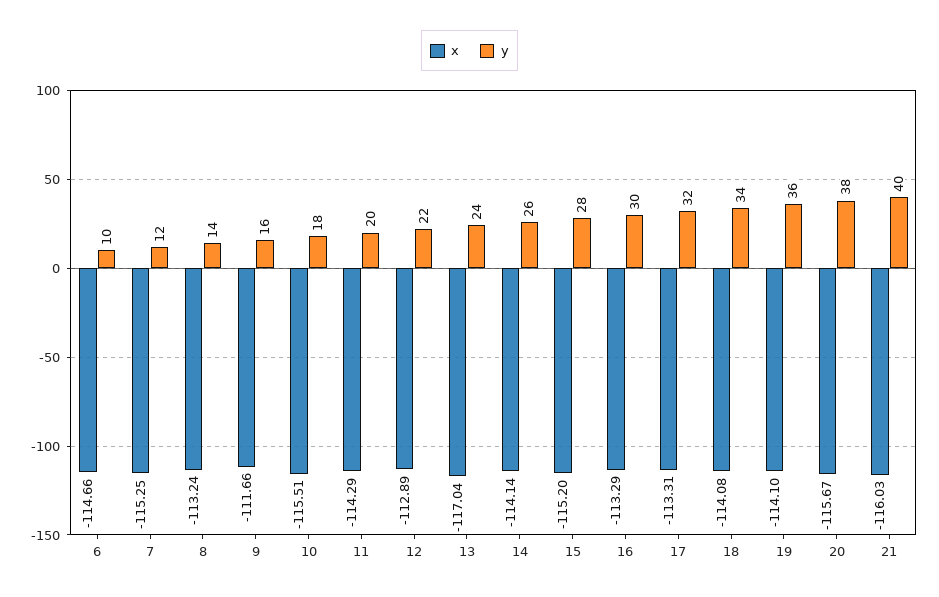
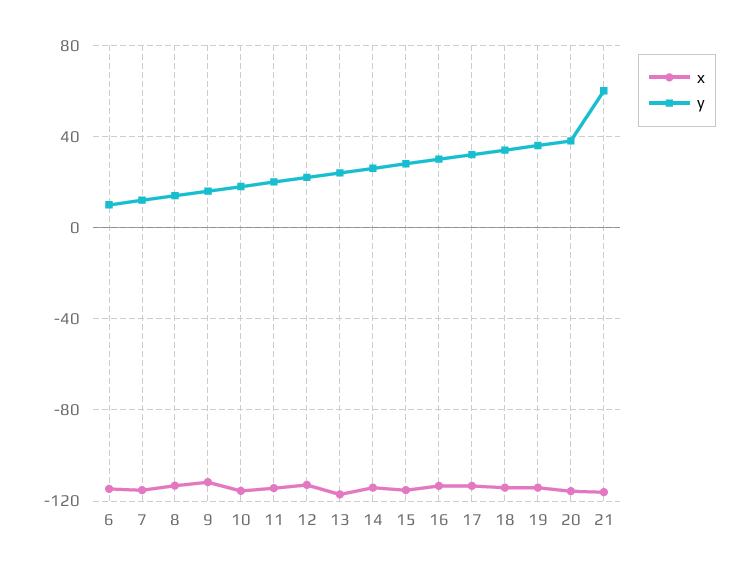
  {
    "x": {
      "6": -114.66,
      "7": -115.25,
      "8": -113.24,
      "9": -111.66,
      "10": -115.51,
      "11": -114.29,
      "12": -112.89,
      "13": -117.04,
      "14": -114.14,
      "15": -115.2,
      "16": -113.29,
      "17": -113.31,
      "18": -114.08,
      "19": -114.1,
      "20": -115.67,
      "21": -116.03
    },
    "y": {
      "6": 10,
      "7": 12,
      "8": 14,
      "9": 16,
      "10": 18,
      "11": 20,
      "12": 22,
      "13": 24,
      "14": 26,
      "15": 28,
      "16": 30,
      "17": 32,
      "18": 34,
      "19": 36,
      "20": 38,
-     "21": 40
+     "21": 60
    }
  }

